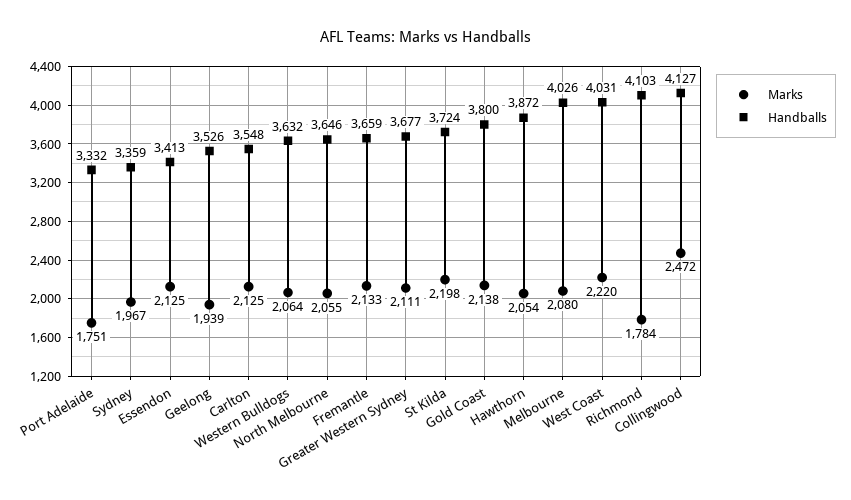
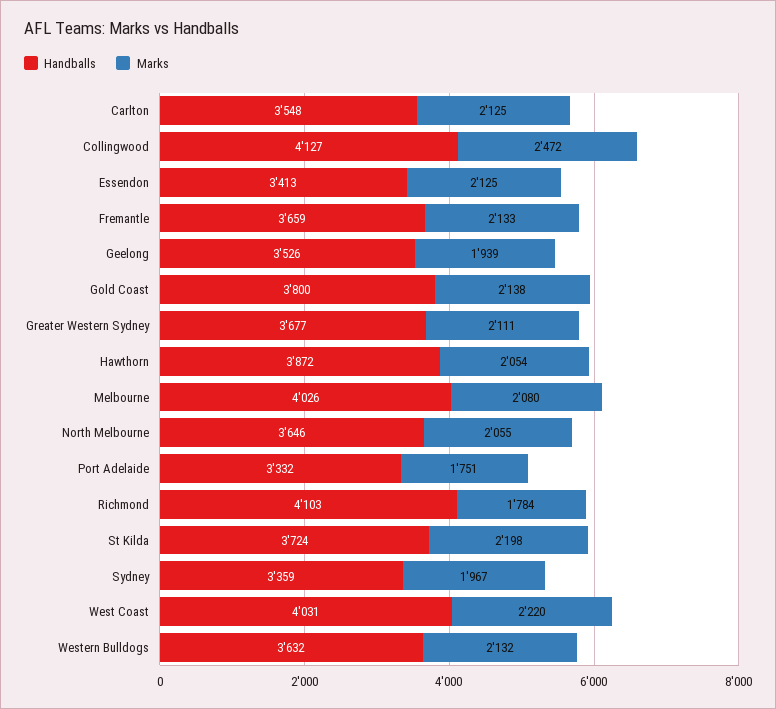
  {
    "Marks": {
      "Port Adelaide": 1751,
      "Sydney": 1967,
      "Essendon": 2125,
      "Geelong": 1939,
      "Carlton": 2125,
-     "Western Bulldogs": 2064,
+     "Western Bulldogs": 2132,
      "North Melbourne": 2055,
      "Fremantle": 2133,
      "Greater Western Sydney": 2111,
      "St Kilda": 2198,
      "Gold Coast": 2138,
      "Hawthorn": 2054,
      "Melbourne": 2080,
      "West Coast": 2220,
      "Richmond": 1784,
      "Collingwood": 2472
    },
    "Handballs": {
      "Port Adelaide": 3332,
      "Sydney": 3359,
      "Essendon": 3413,
      "Geelong": 3526,
      "Carlton": 3548,
      "Western Bulldogs": 3632,
      "North Melbourne": 3646,
      "Fremantle": 3659,
      "Greater Western Sydney": 3677,
      "St Kilda": 3724,
      "Gold Coast": 3800,
      "Hawthorn": 3872,
      "Melbourne": 4026,
      "West Coast": 4031,
      "Richmond": 4103,
      "Collingwood": 4127
    }
  }

